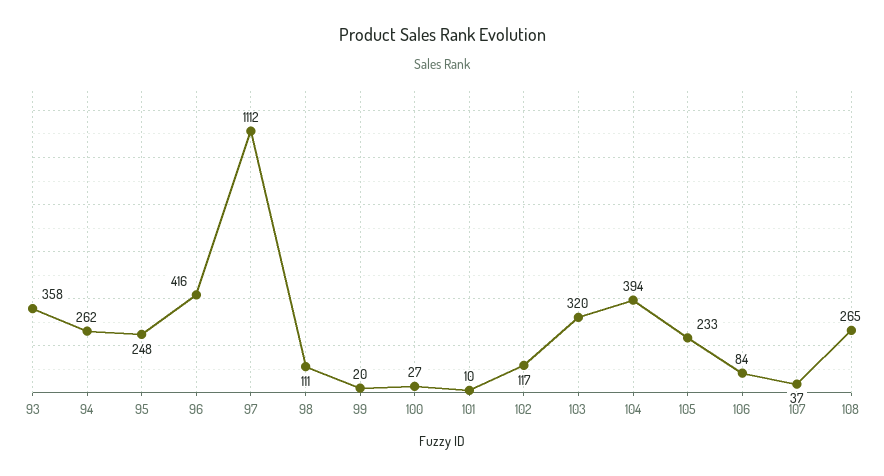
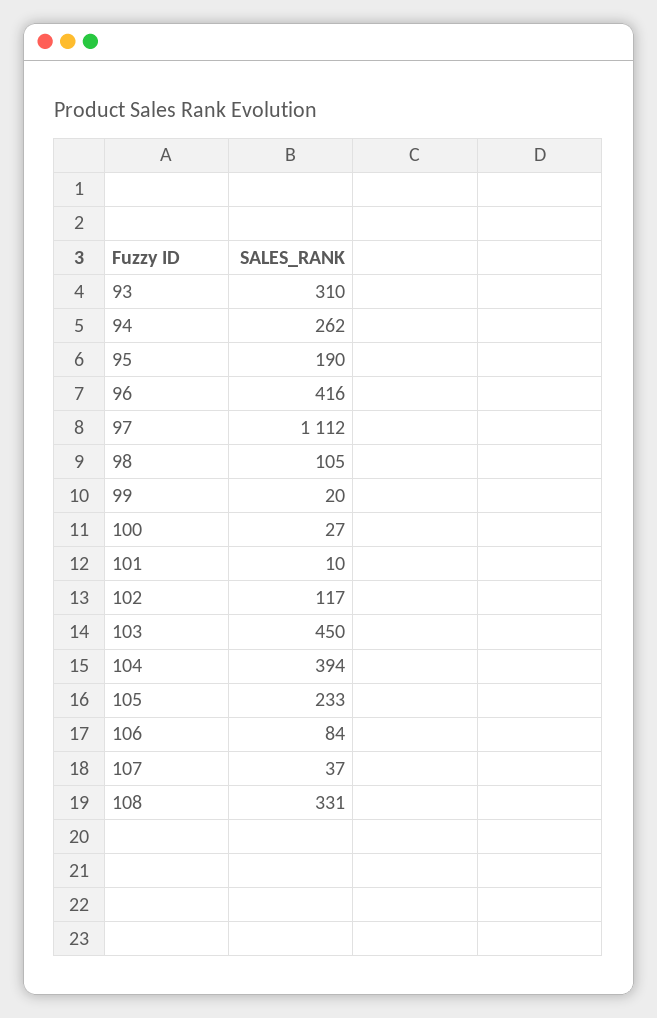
  {
-   "93": 358,
+   "93": 310,
    "94": 262,
-   "95": 248,
+   "95": 190,
    "96": 416,
    "97": 1112,
-   "98": 111,
+   "98": 105,
    "99": 20,
    "100": 27,
    "101": 10,
    "102": 117,
-   "103": 320,
+   "103": 450,
    "104": 394,
    "105": 233,
    "106": 84,
    "107": 37,
-   "108": 265
+   "108": 331
  }

